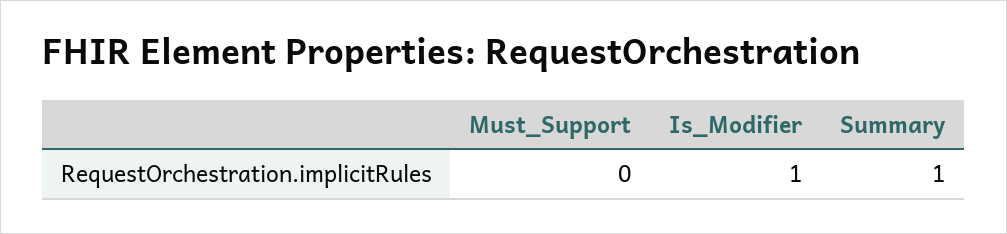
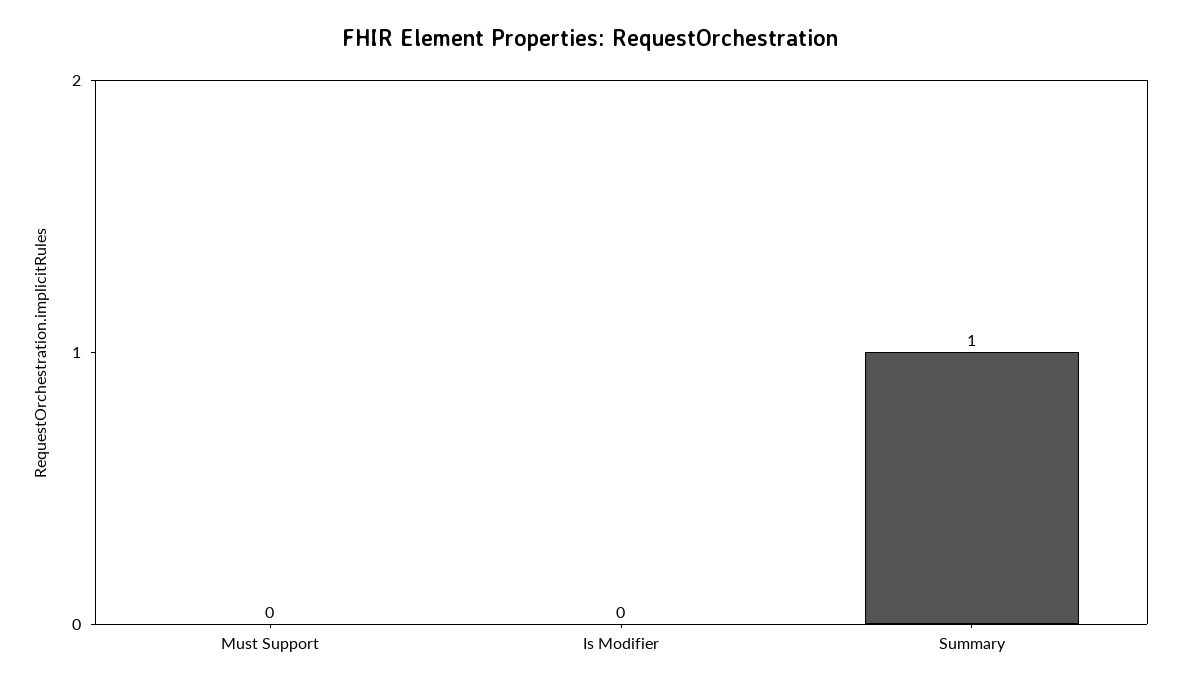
  {
    "Must_Support": 0,
-   "Is_Modifier": 1,
+   "Is_Modifier": 0,
    "Summary": 1
  }

